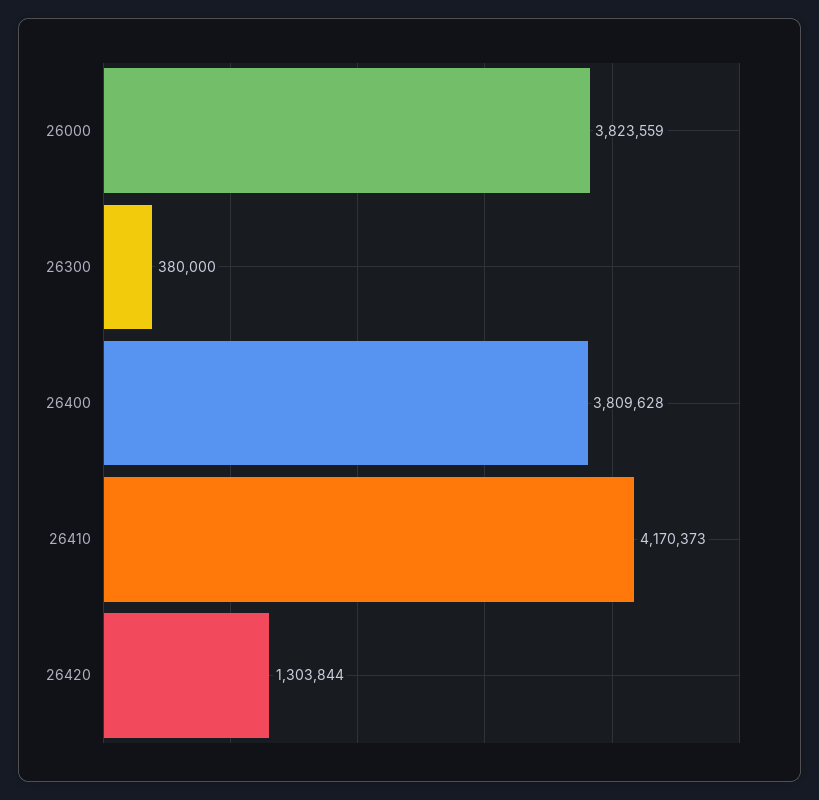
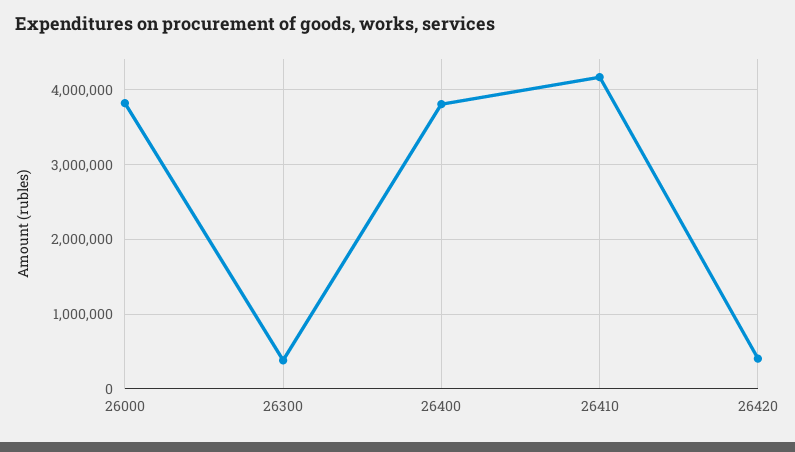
  {
    "26000": 3823559,
    "26300": 380000,
    "26400": 3809628,
    "26410": 4170373,
-   "26420": 1303844
+   "26420": 400000
  }

